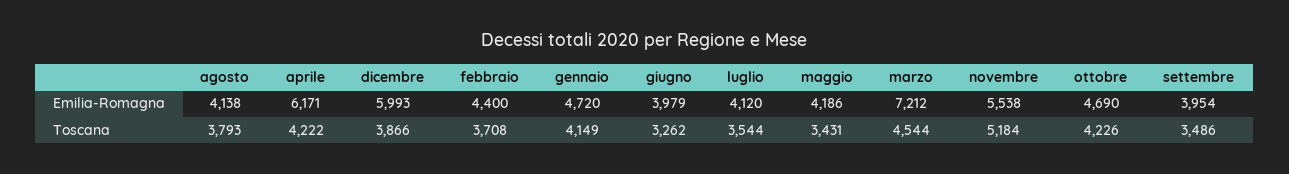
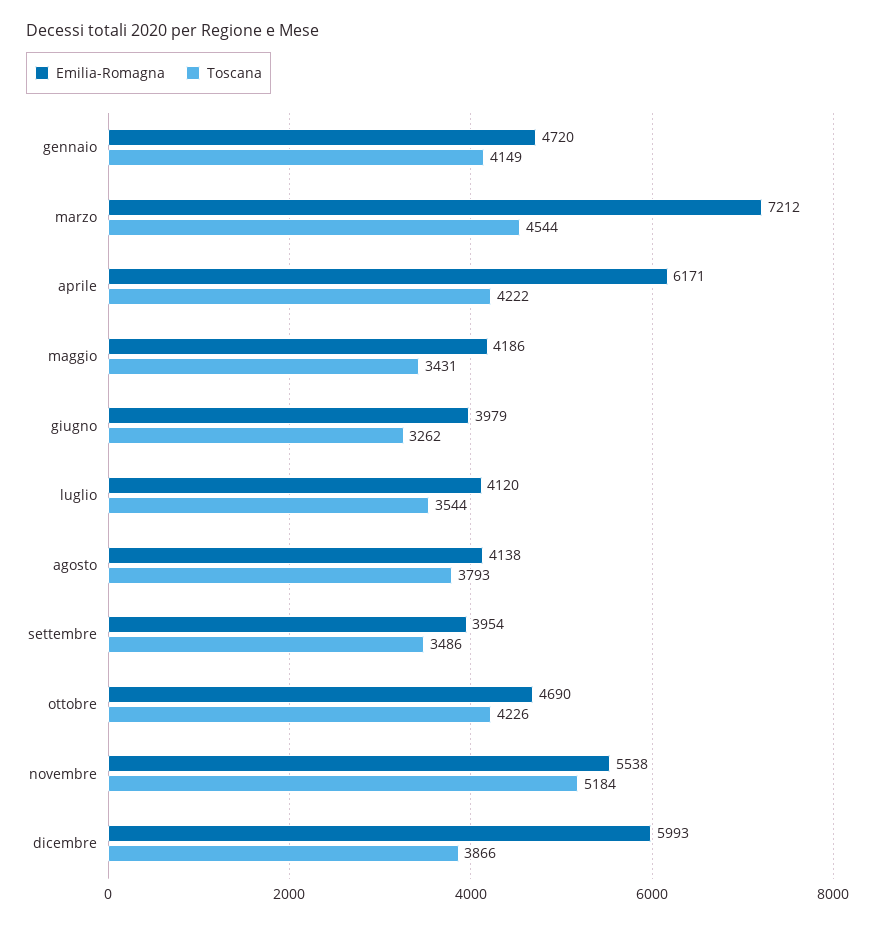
  {
    "Emilia-Romagna": {
      "agosto": 4138,
      "aprile": 6171,
      "dicembre": 5993,
-     "febbraio": 4400,
      "gennaio": 4720,
      "giugno": 3979,
      "luglio": 4120,
      "maggio": 4186,
      "marzo": 7212,
      "novembre": 5538,
      "ottobre": 4690,
      "settembre": 3954
    },
    "Toscana": {
      "agosto": 3793,
      "aprile": 4222,
      "dicembre": 3866,
-     "febbraio": 3708,
      "gennaio": 4149,
      "giugno": 3262,
      "luglio": 3544,
      "maggio": 3431,
      "marzo": 4544,
      "novembre": 5184,
      "ottobre": 4226,
      "settembre": 3486
    }
  }

